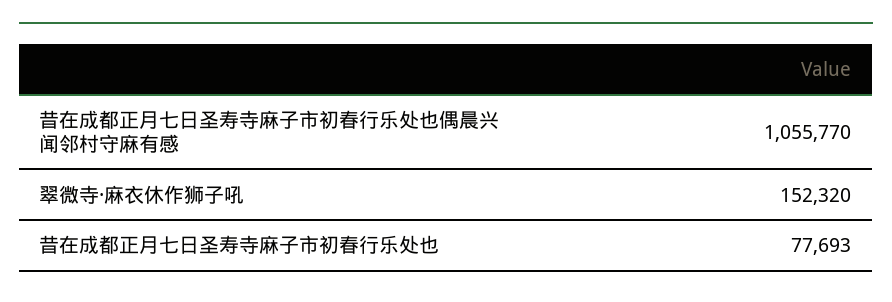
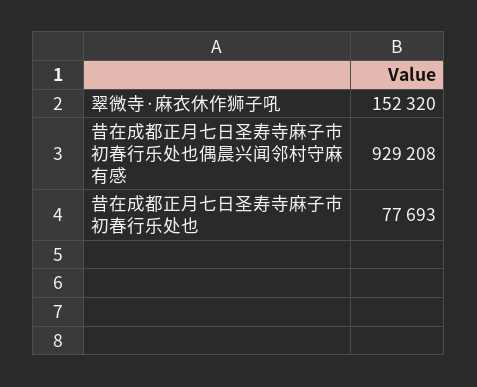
  {
-   "昔在成都正月七日圣寿寺麻子市初春行乐处也偶晨兴闻邻村守麻有感": 1055770,
+   "昔在成都正月七日圣寿寺麻子市初春行乐处也偶晨兴闻邻村守麻有感": 929208,
    "翠微寺·麻衣休作狮子吼": 152320,
    "昔在成都正月七日圣寿寺麻子市初春行乐处也": 77693
  }

